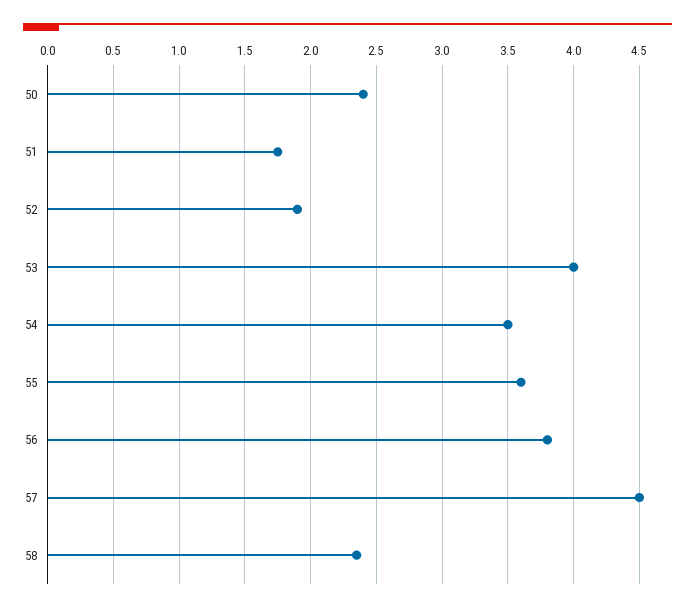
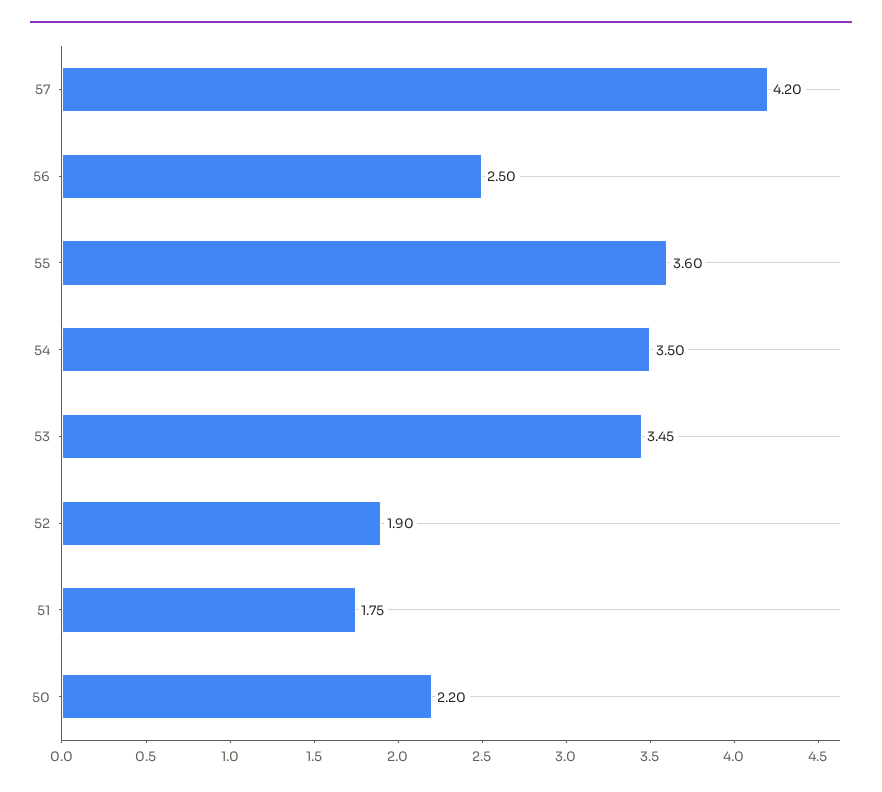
  {
-   "50": 2.4,
+   "50": 2.2,
    "51": 1.75,
    "52": 1.9,
-   "53": 4,
+   "53": 3.45,
    "54": 3.5,
    "55": 3.6,
-   "56": 3.8,
+   "56": 2.5,
-   "57": 4.5,
+   "57": 4.2
-   "58": 2.35
  }

